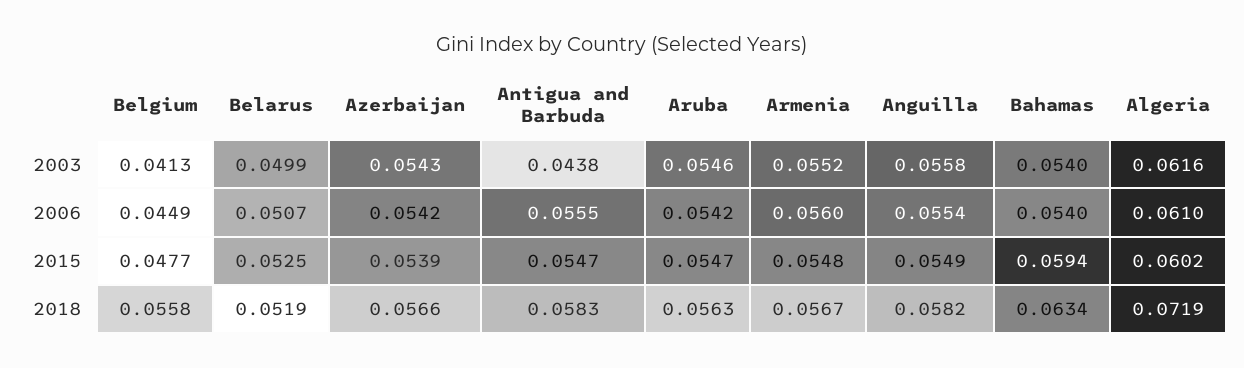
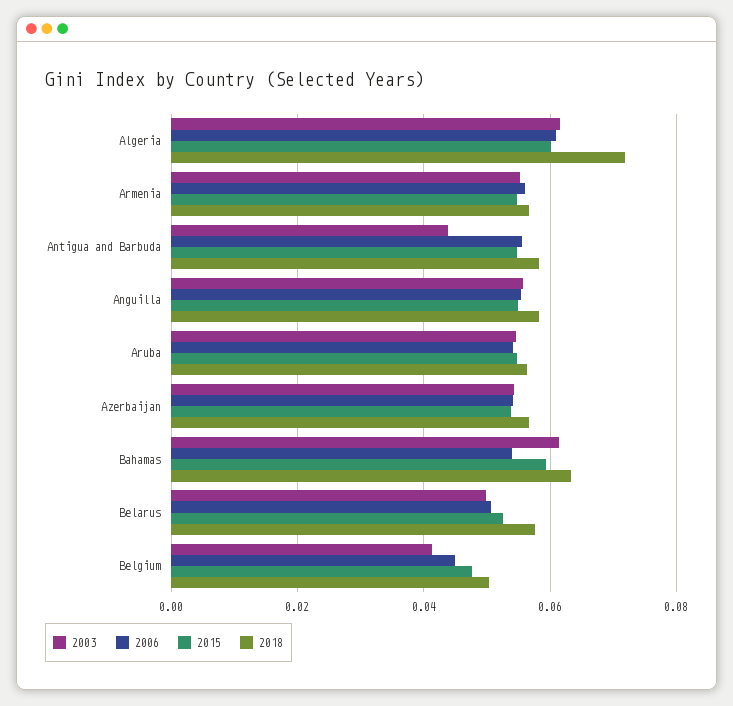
  {
    "2003": {
      "Belgium": 0.0413,
      "Belarus": 0.0499,
      "Azerbaijan": 0.0543,
      "Antigua and Barbuda": 0.0438,
      "Aruba": 0.0546,
      "Armenia": 0.0552,
      "Anguilla": 0.0558,
-     "Bahamas": 0.054,
+     "Bahamas": 0.062,
      "Algeria": 0.0616
    },
    "2006": {
      "Belgium": 0.0449,
      "Belarus": 0.0507,
      "Azerbaijan": 0.0542,
      "Antigua and Barbuda": 0.0555,
      "Aruba": 0.0542,
      "Armenia": 0.056,
      "Anguilla": 0.0554,
      "Bahamas": 0.054,
      "Algeria": 0.061
    },
    "2015": {
      "Belgium": 0.0477,
      "Belarus": 0.0525,
      "Azerbaijan": 0.0539,
      "Antigua and Barbuda": 0.0547,
      "Aruba": 0.0547,
      "Armenia": 0.0548,
      "Anguilla": 0.0549,
      "Bahamas": 0.0594,
      "Algeria": 0.0602
    },
    "2018": {
-     "Belgium": 0.0558,
+     "Belgium": 0.05,
-     "Belarus": 0.0519,
+     "Belarus": 0.058,
      "Azerbaijan": 0.0566,
      "Antigua and Barbuda": 0.0583,
      "Aruba": 0.0563,
      "Armenia": 0.0567,
      "Anguilla": 0.0582,
      "Bahamas": 0.0634,
      "Algeria": 0.0719
    }
  }

